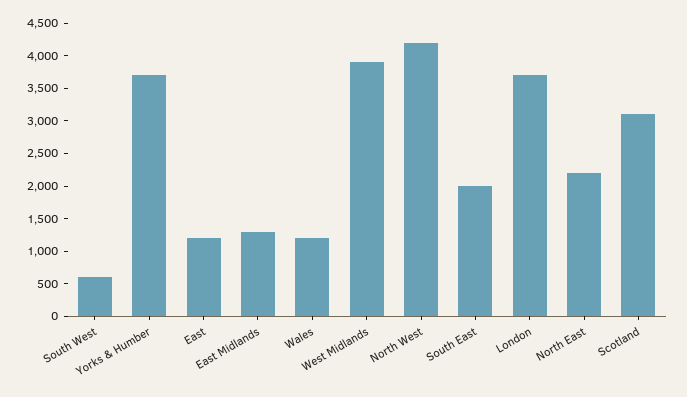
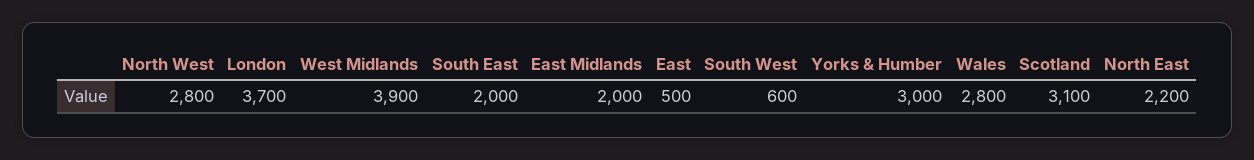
  {
    "South West": 600,
-   "Yorks & Humber": 3750,
+   "Yorks & Humber": 3000,
-   "East": 1250,
+   "East": 500,
-   "East Midlands": 1250,
+   "East Midlands": 2000,
-   "Wales": 1250,
+   "Wales": 2800,
    "West Midlands": 3900,
-   "North West": 4250,
+   "North West": 2800,
    "South East": 2000,
    "London": 3700,
    "North East": 2200,
    "Scotland": 3100
  }

